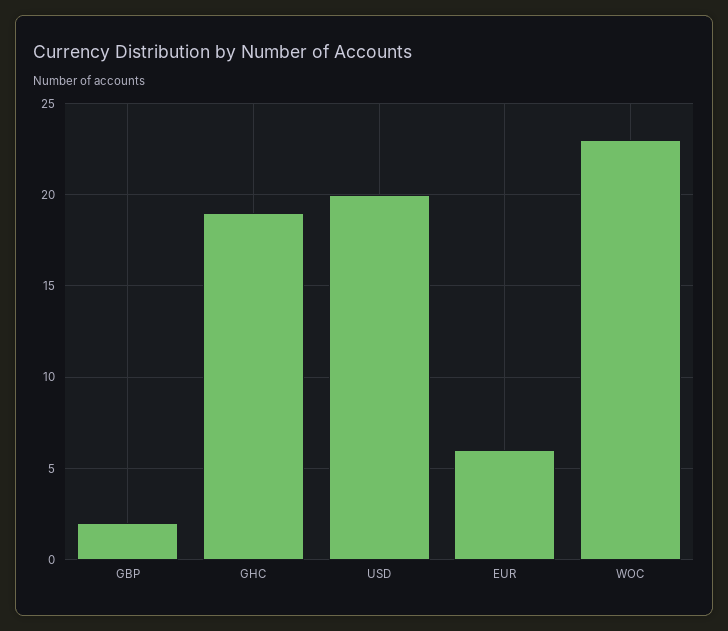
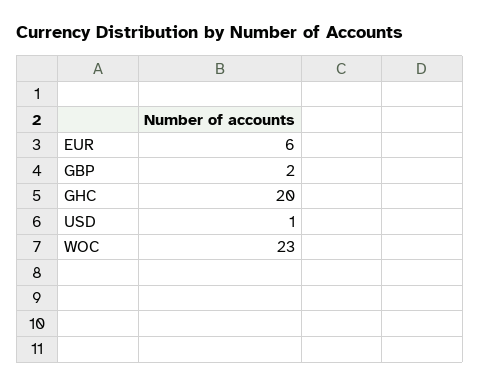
  {
    "GBP": 2,
-   "GHC": 19,
+   "GHC": 20,
-   "USD": 20,
+   "USD": 1,
    "EUR": 6,
    "WOC": 23
  }

